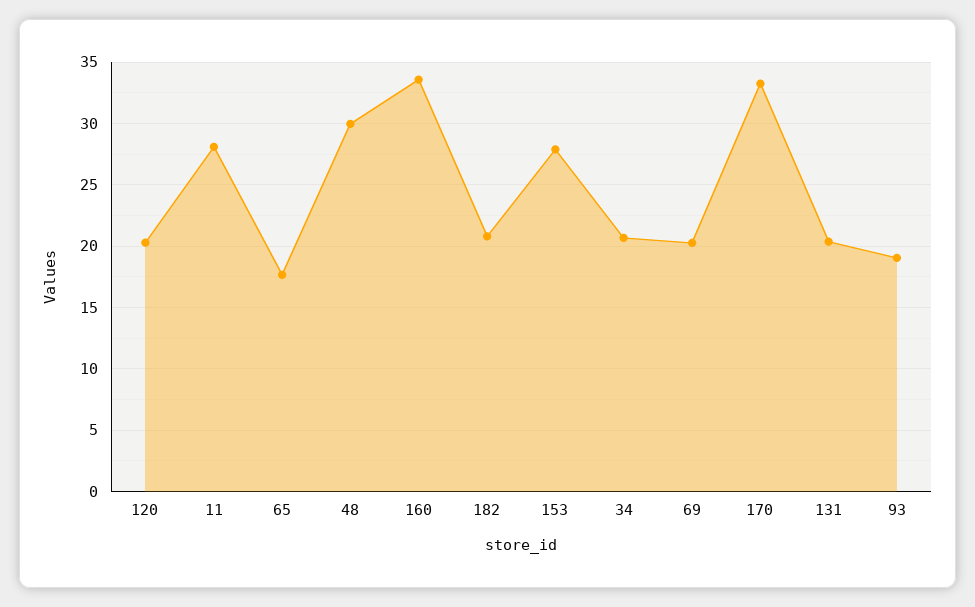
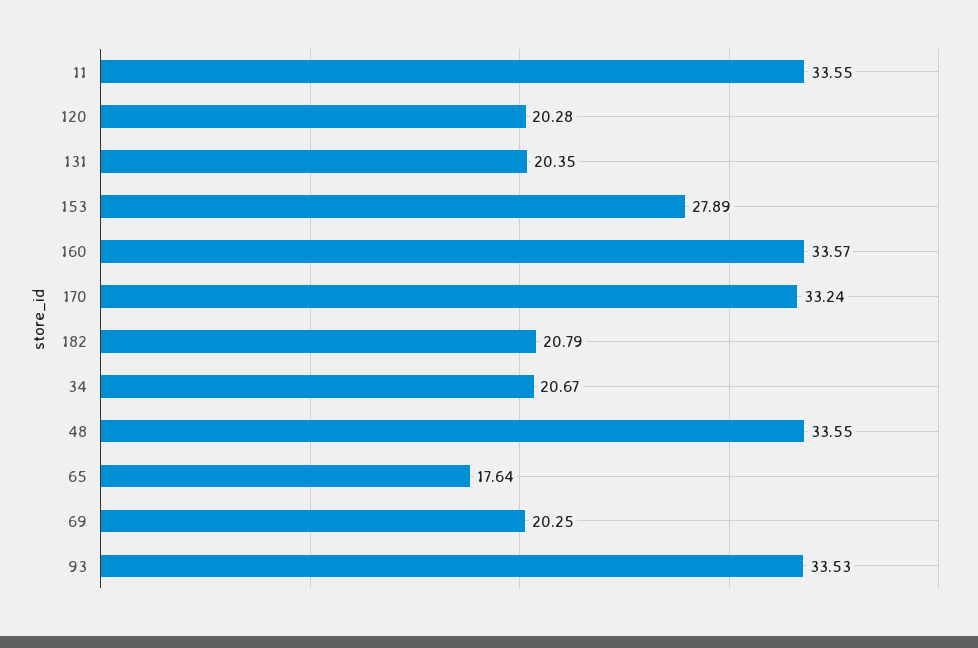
  {
    "120": 20.28,
-   "11": 28,
+   "11": 33.55,
    "65": 17.64,
-   "48": 30,
+   "48": 33.55,
    "160": 33.57,
    "182": 20.79,
    "153": 27.89,
    "34": 20.67,
    "69": 20.25,
    "170": 33.24,
    "131": 20.35,
-   "93": 19
+   "93": 33.53
  }

